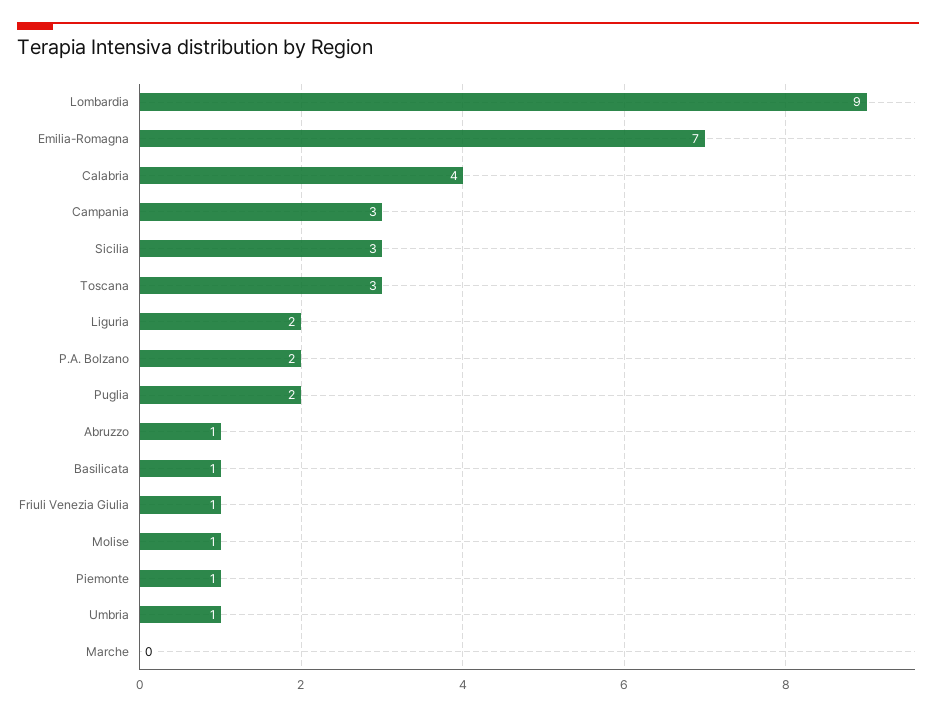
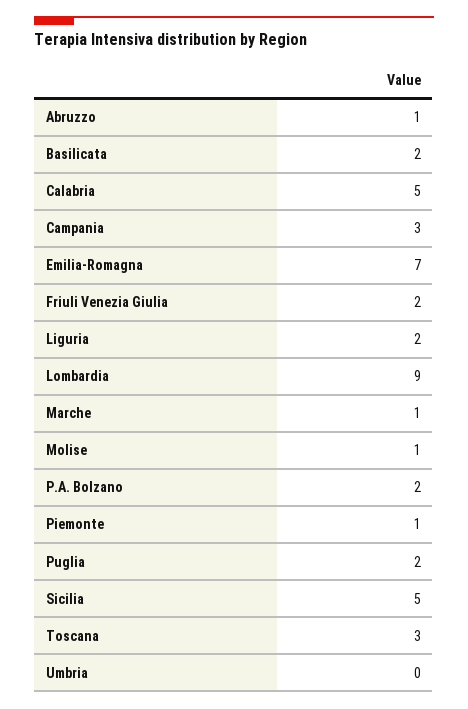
  {
    "Lombardia": 9,
    "Emilia-Romagna": 7,
-   "Calabria": 4,
+   "Calabria": 5,
    "Campania": 3,
-   "Sicilia": 3,
+   "Sicilia": 5,
    "Toscana": 3,
    "Liguria": 2,
    "P.A. Bolzano": 2,
    "Puglia": 2,
    "Abruzzo": 1,
-   "Basilicata": 1,
+   "Basilicata": 2,
-   "Friuli Venezia Giulia": 1,
+   "Friuli Venezia Giulia": 2,
    "Molise": 1,
    "Piemonte": 1,
-   "Umbria": 1,
+   "Umbria": 0,
-   "Marche": 0
+   "Marche": 1
  }

